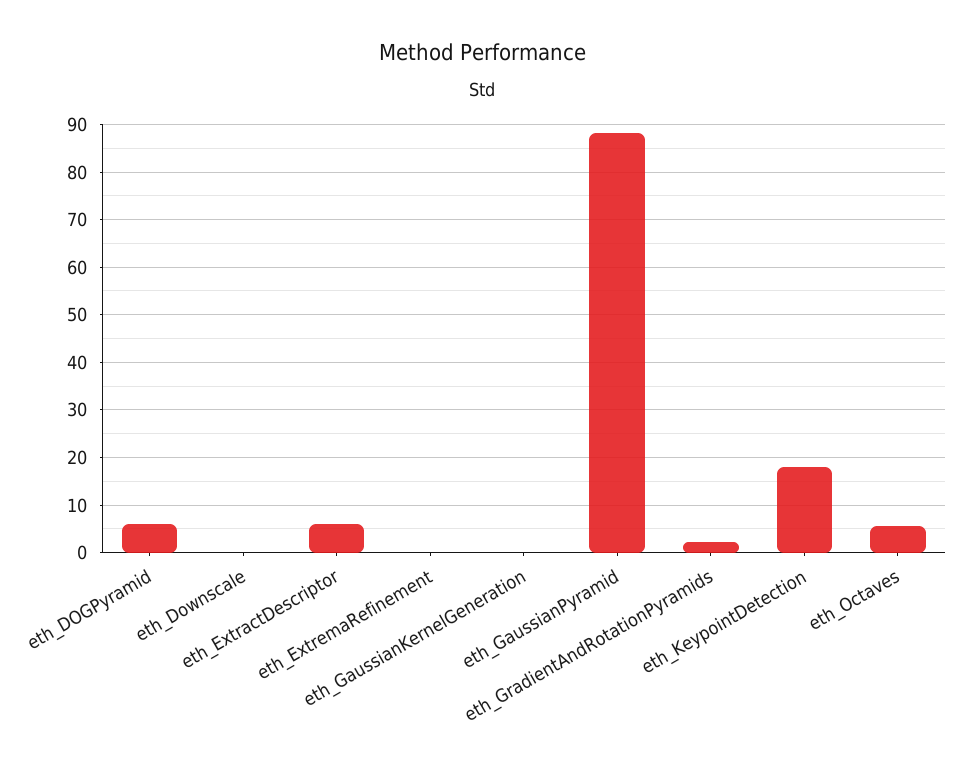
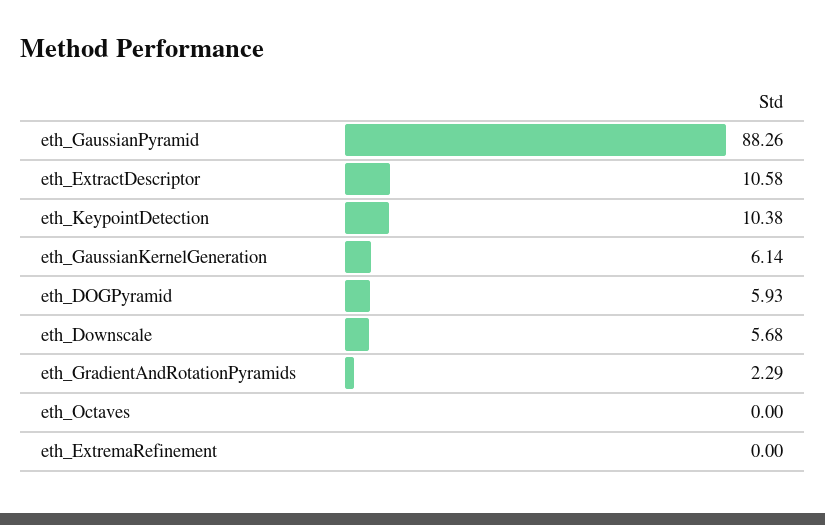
  {
    "eth_DOGPyramid": 5.93,
-   "eth_Downscale": 0,
+   "eth_Downscale": 5.68,
-   "eth_ExtractDescriptor": 6,
+   "eth_ExtractDescriptor": 10.58,
    "eth_ExtremaRefinement": 0,
-   "eth_GaussianKernelGeneration": 0,
+   "eth_GaussianKernelGeneration": 6.14,
    "eth_GaussianPyramid": 88.26,
    "eth_GradientAndRotationPyramids": 2.29,
-   "eth_KeypointDetection": 18,
+   "eth_KeypointDetection": 10.38,
-   "eth_Octaves": 6
+   "eth_Octaves": 0
  }

